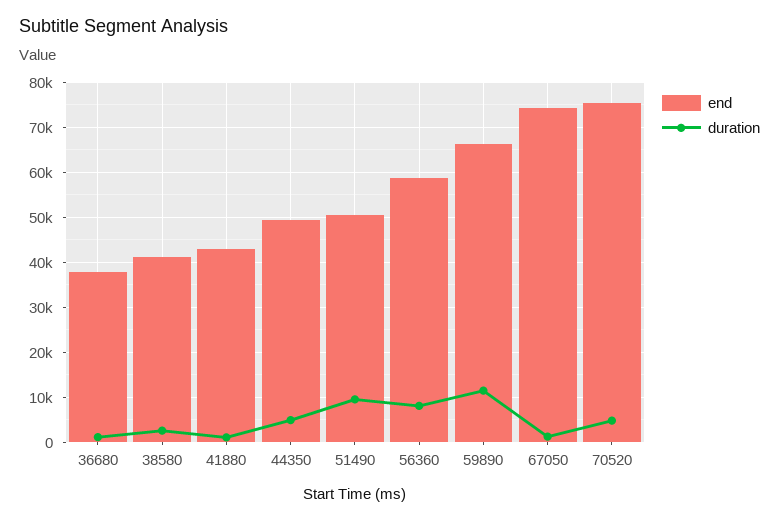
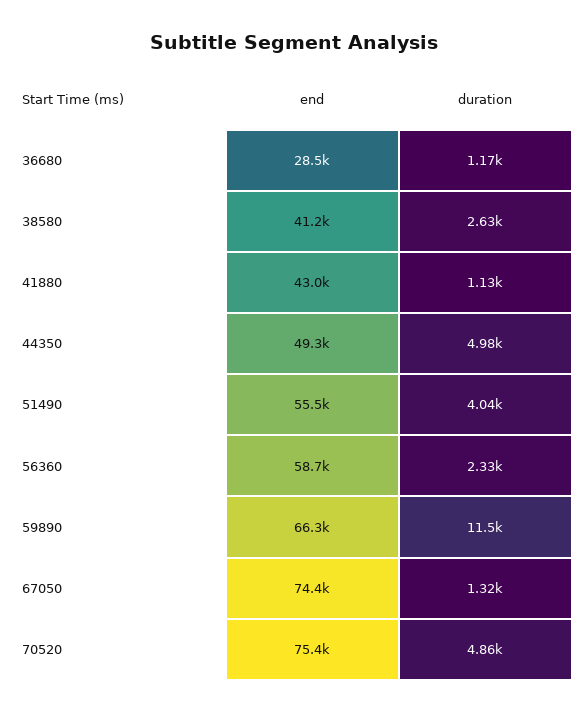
  {
    "end": {
-     "36680": 38000,
+     "36680": 28500,
      "38580": 41200,
      "41880": 43000,
      "44350": 49300,
-     "51490": 50000,
+     "51490": 55500,
      "56360": 58700,
      "59890": 66300,
      "67050": 74400,
      "70520": 75400
    },
    "duration": {
      "36680": 1170,
      "38580": 2630,
      "41880": 1130,
      "44350": 4980,
-     "51490": 10000,
+     "51490": 4040,
-     "56360": 8000,
+     "56360": 2330,
      "59890": 11500,
      "67050": 1320,
      "70520": 4860
    }
  }

